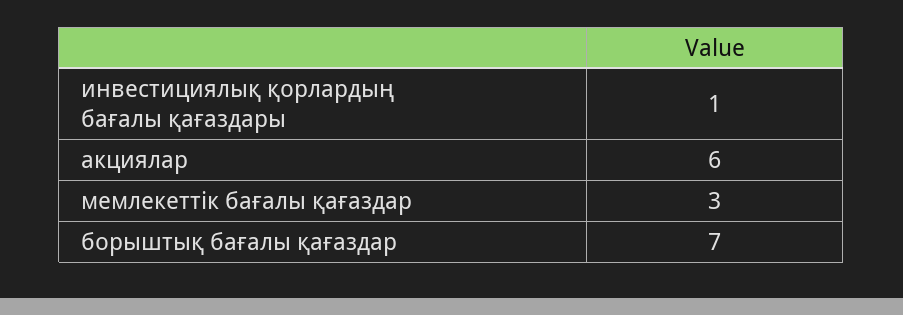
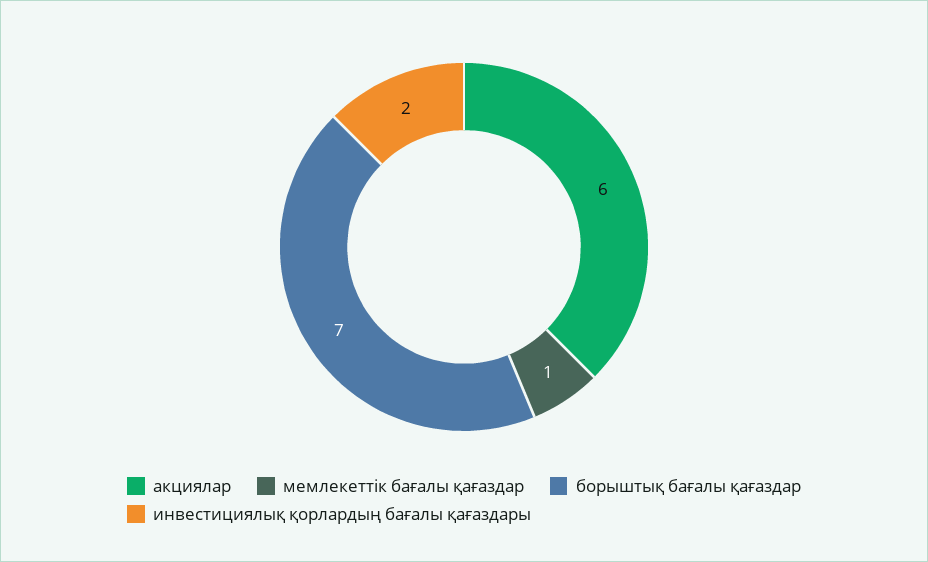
  {
-   "инвестициялық қорлардың бағалы қағаздары": 1,
+   "инвестициялық қорлардың бағалы қағаздары": 2,
    "акциялар": 6,
-   "мемлекеттік бағалы қағаздар": 3,
+   "мемлекеттік бағалы қағаздар": 1,
    "борыштық бағалы қағаздар": 7
  }

